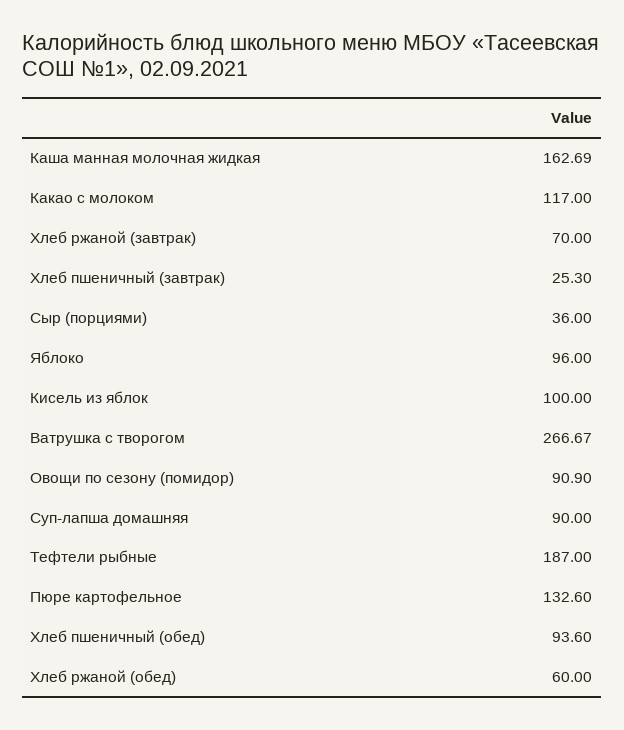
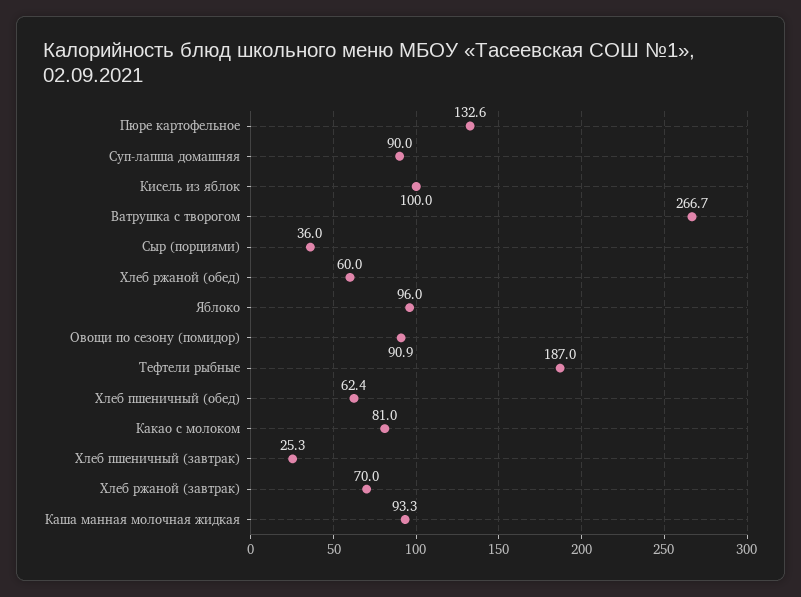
  {
-   "Каша манная молочная жидкая": 162.69,
+   "Каша манная молочная жидкая": 93.3,
-   "Какао с молоком": 117,
+   "Какао с молоком": 81,
    "Хлеб ржаной (завтрак)": 70,
    "Хлеб пшеничный (завтрак)": 25.3,
    "Сыр (порциями)": 36,
    "Яблоко": 96,
    "Кисель из яблок": 100,
    "Ватрушка с творогом": 266.67,
    "Овощи по сезону (помидор)": 90.9,
    "Суп-лапша домашняя": 90,
    "Тефтели рыбные": 187,
    "Пюре картофельное": 132.6,
-   "Хлеб пшеничный (обед)": 93.6,
+   "Хлеб пшеничный (обед)": 62.4,
    "Хлеб ржаной (обед)": 60
  }

